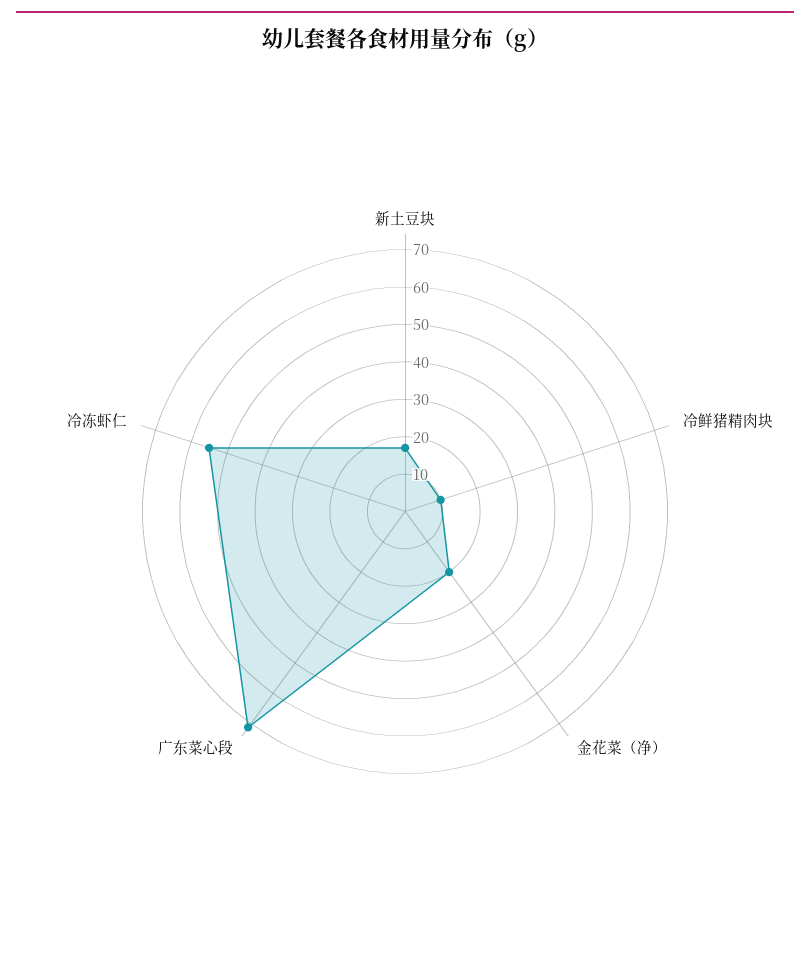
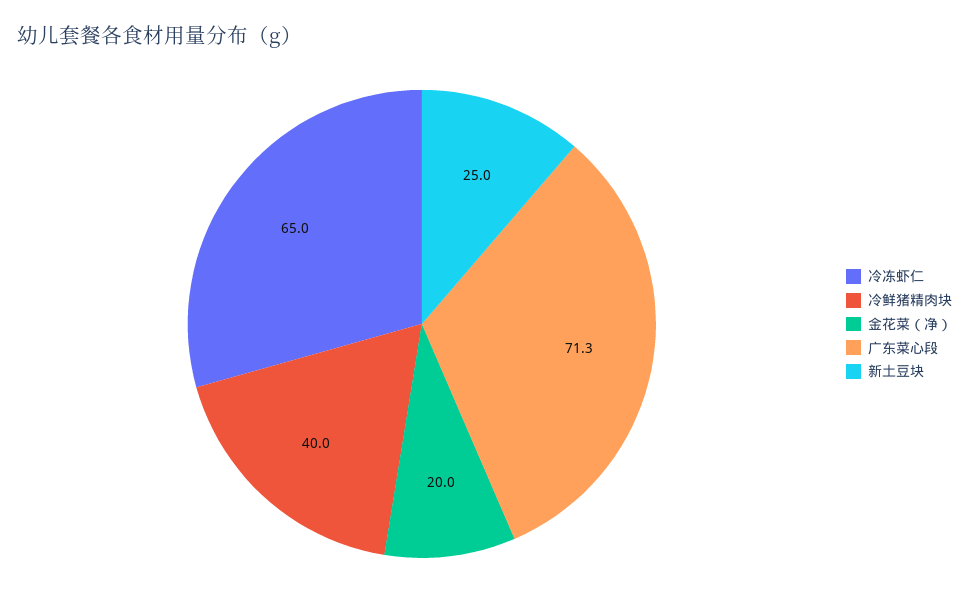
  {
-   "新土豆块": 17.5,
+   "新土豆块": 25,
-   "冷鲜猪精肉块": 10,
+   "冷鲜猪精肉块": 40,
    "金花菜（净）": 20,
    "广东菜心段": 71.3,
-   "冷冻虾仁": 55
+   "冷冻虾仁": 65
  }

